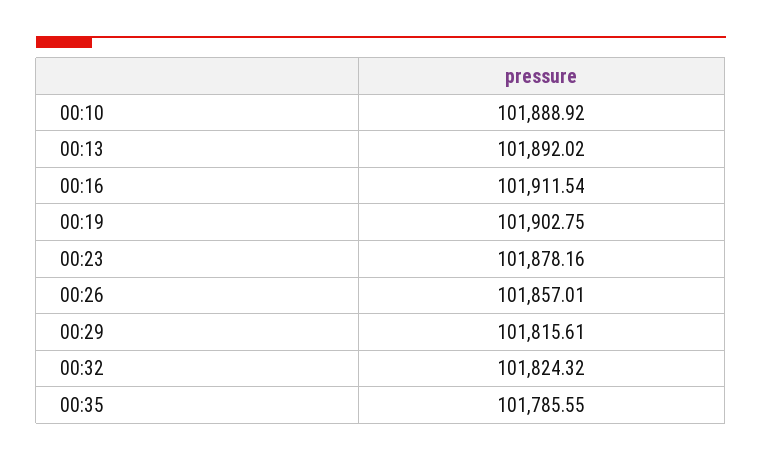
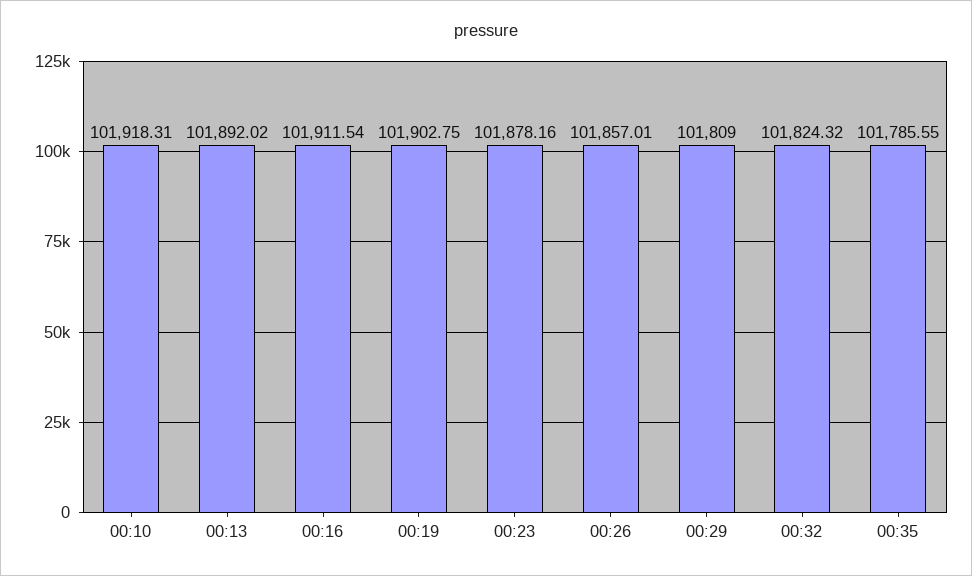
  {
-   "00:10": 101888.92,
+   "00:10": 101918.31,
    "00:13": 101892.02,
    "00:16": 101911.54,
    "00:19": 101902.75,
    "00:23": 101878.16,
    "00:26": 101857.01,
-   "00:29": 101815.61,
+   "00:29": 101809,
    "00:32": 101824.32,
    "00:35": 101785.55
  }

